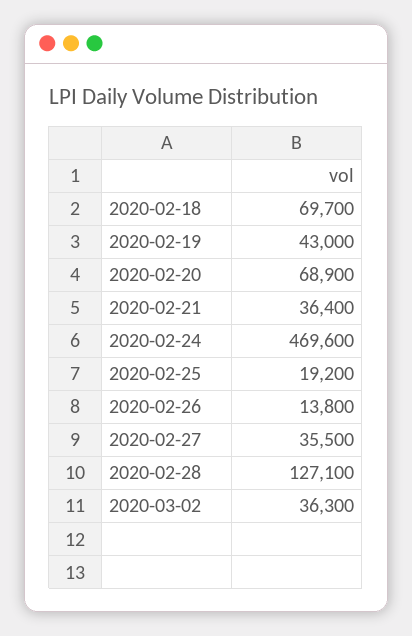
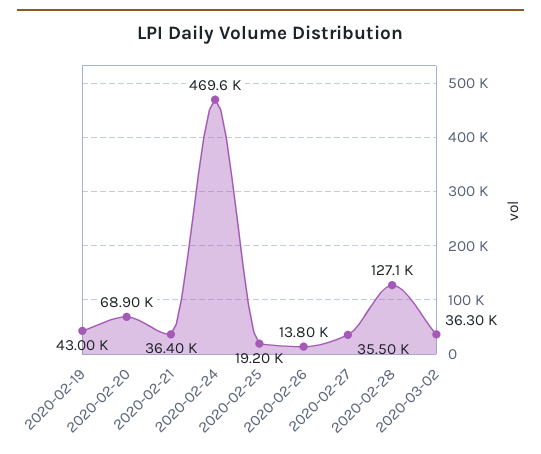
  {
-   "2020-02-18": 69700,
    "2020-02-19": 43000,
    "2020-02-20": 68900,
    "2020-02-21": 36400,
    "2020-02-24": 469600,
    "2020-02-25": 19200,
    "2020-02-26": 13800,
    "2020-02-27": 35500,
    "2020-02-28": 127100,
    "2020-03-02": 36300
  }

